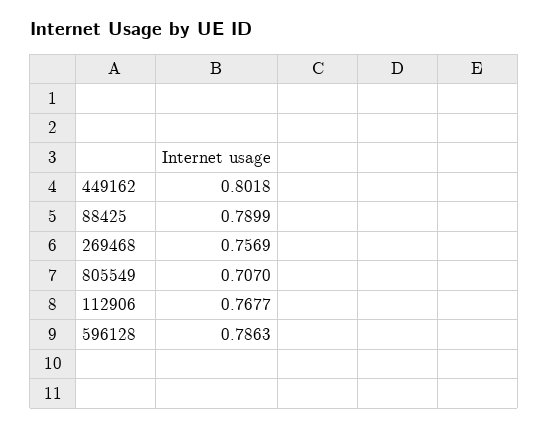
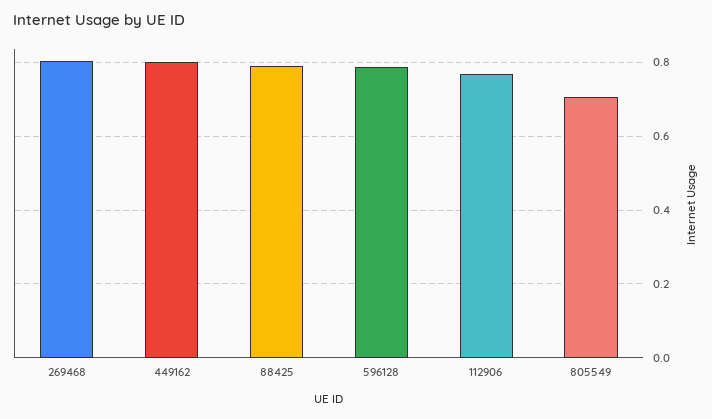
  {
    "449162": 0.8018,
    "88425": 0.7899,
-   "269468": 0.7569,
+   "269468": 0.8,
    "805549": 0.707,
    "112906": 0.7677,
    "596128": 0.7863
  }

